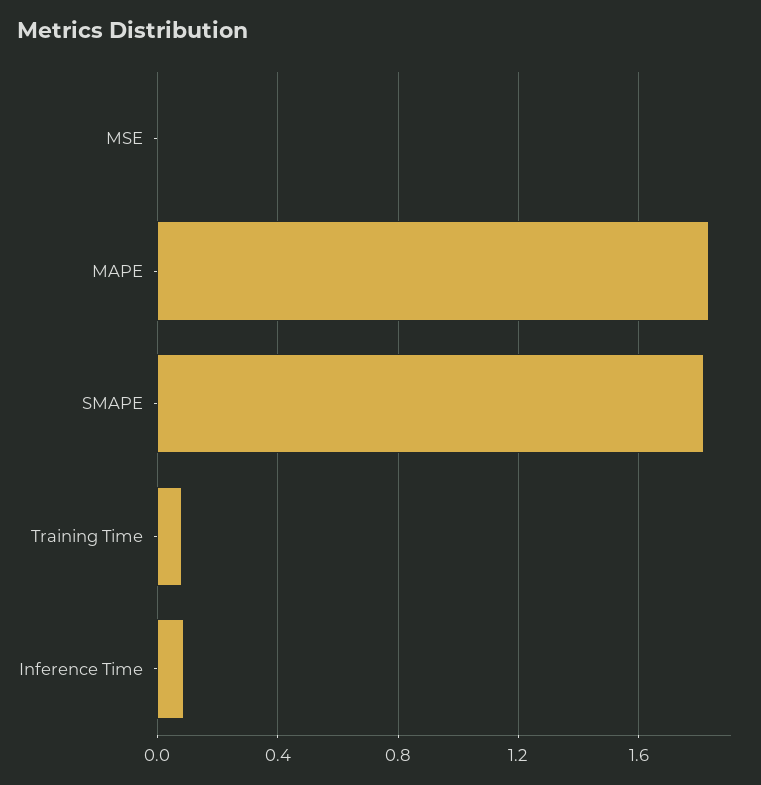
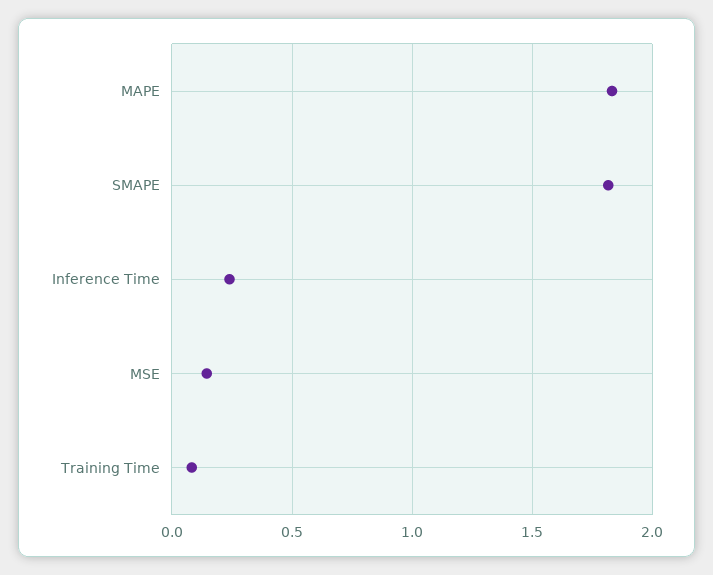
  {
-   "MSE": 0,
+   "MSE": 0.15,
    "MAPE": 1.85,
    "SMAPE": 1.8,
    "Training Time": 0.1,
-   "Inference Time": 0.1
+   "Inference Time": 0.25
  }

